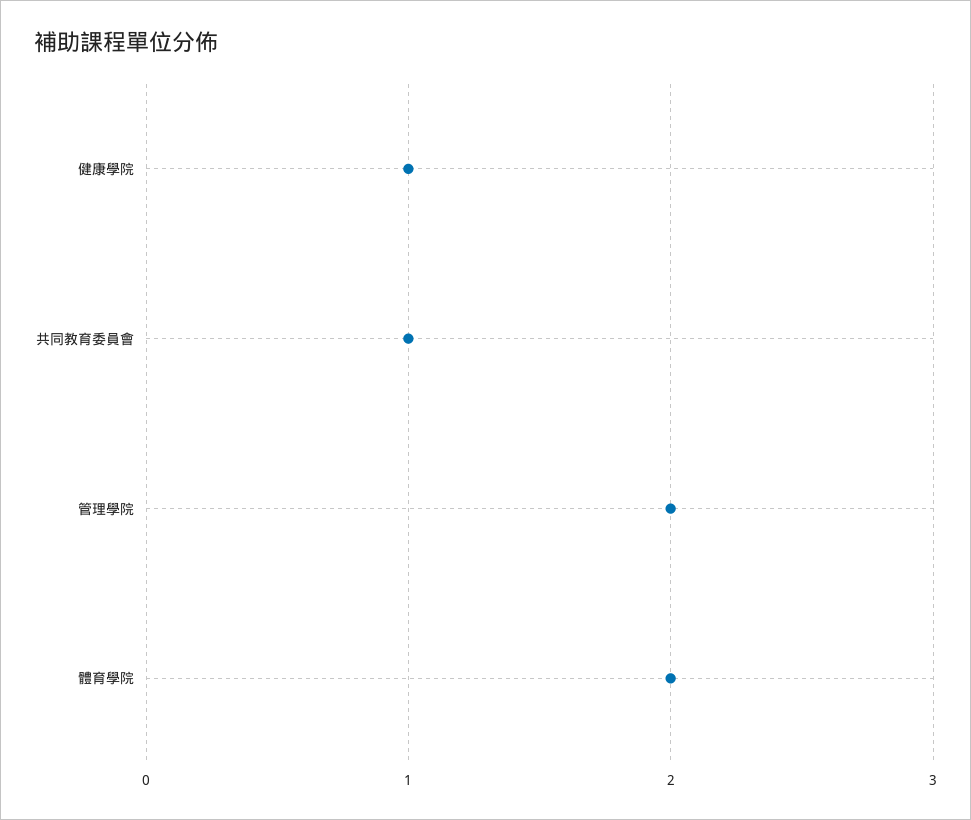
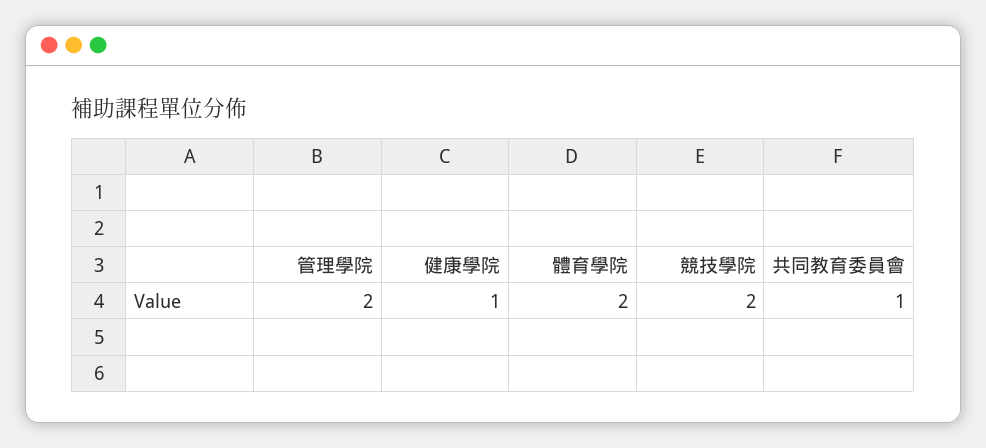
  {
    "健康學院": 1,
    "共同教育委員會": 1,
    "管理學院": 2,
-   "體育學院": 2
+   "體育學院": 2,
+   "競技學院": 2
  }

